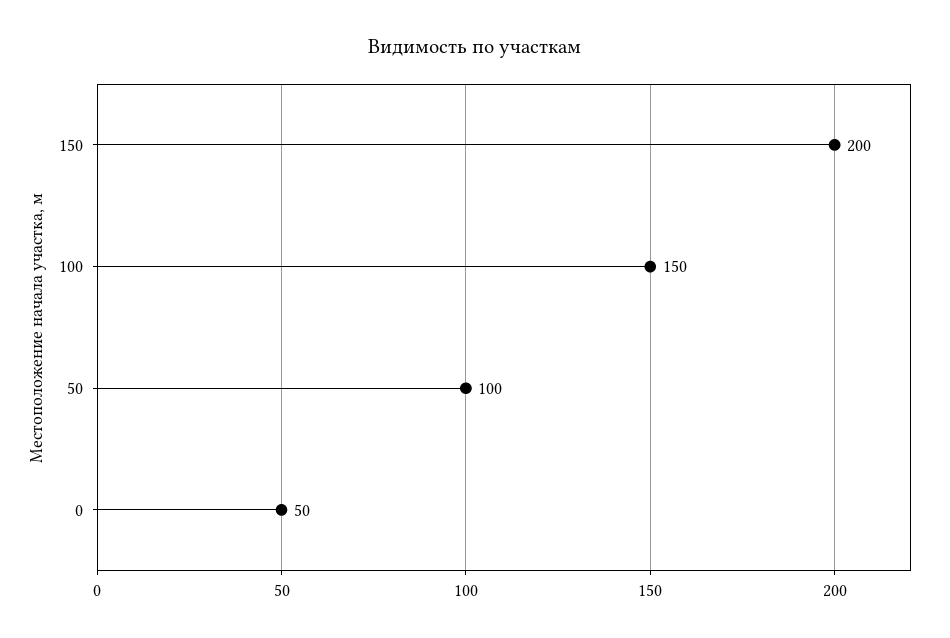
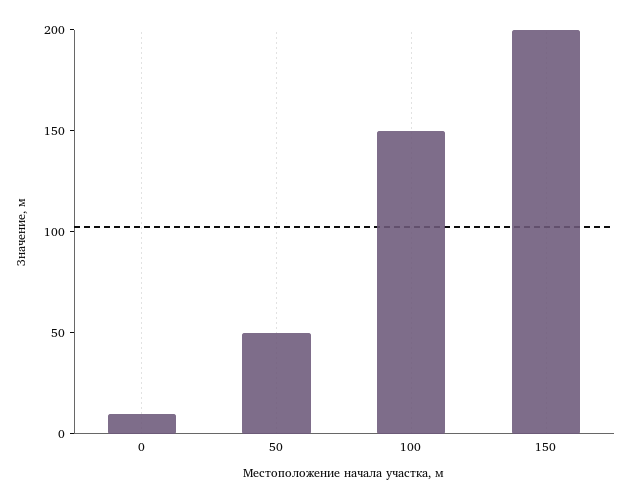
  {
    "150": 200,
    "100": 150,
-   "50": 100,
+   "50": 50,
-   "0": 50
+   "0": 10
  }

